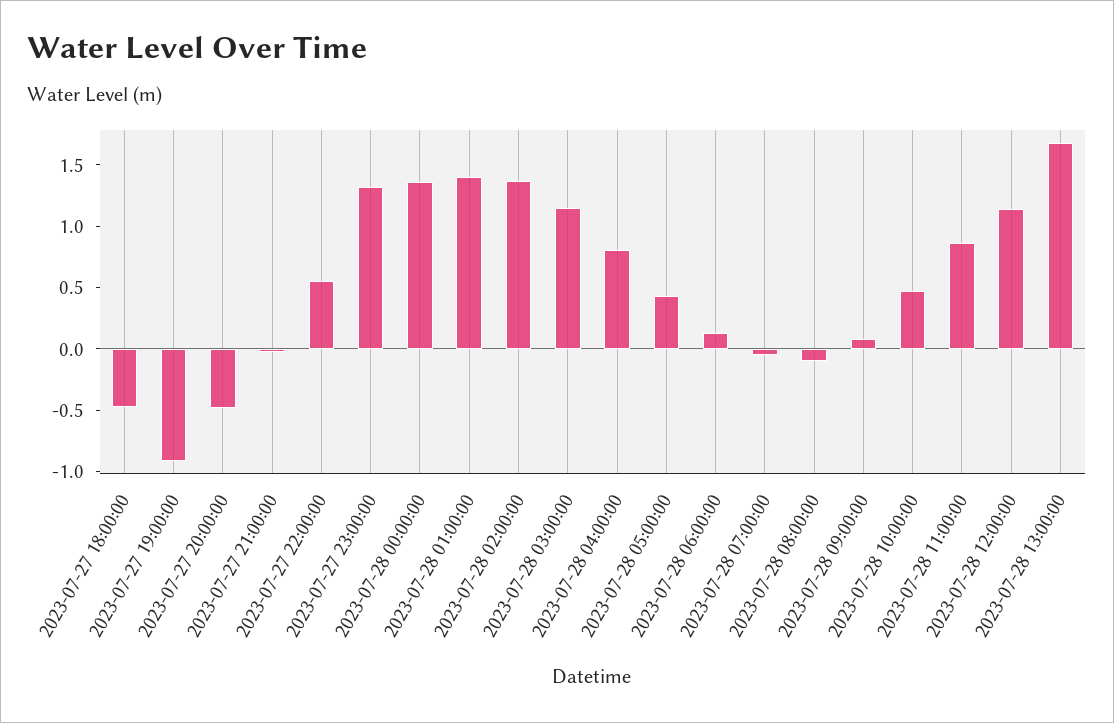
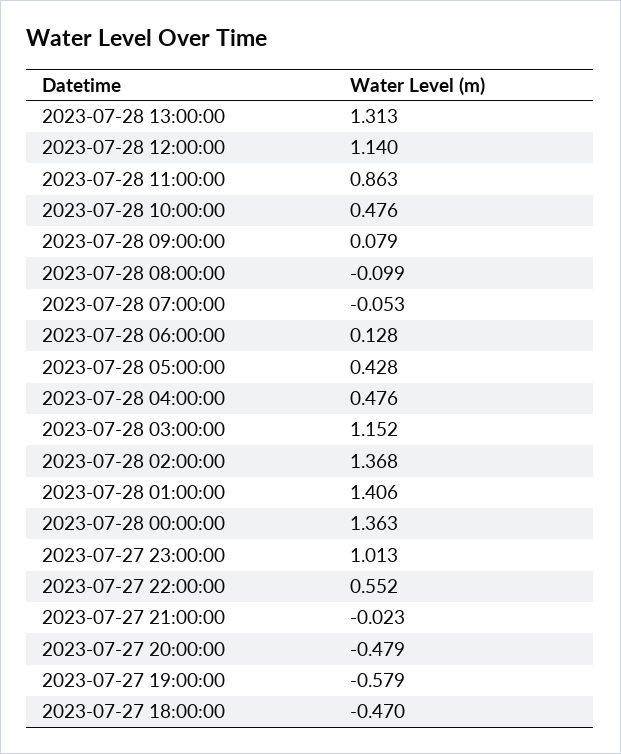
  {
    "2023-07-27 18:00:00": -0.47,
-   "2023-07-27 19:00:00": -0.9,
+   "2023-07-27 19:00:00": -0.579,
    "2023-07-27 20:00:00": -0.479,
    "2023-07-27 21:00:00": -0.023,
    "2023-07-27 22:00:00": 0.552,
-   "2023-07-27 23:00:00": 1.3,
+   "2023-07-27 23:00:00": 1.013,
    "2023-07-28 00:00:00": 1.363,
    "2023-07-28 01:00:00": 1.406,
    "2023-07-28 02:00:00": 1.368,
    "2023-07-28 03:00:00": 1.152,
-   "2023-07-28 04:00:00": 0.8,
+   "2023-07-28 04:00:00": 0.476,
    "2023-07-28 05:00:00": 0.428,
    "2023-07-28 06:00:00": 0.128,
    "2023-07-28 07:00:00": -0.053,
    "2023-07-28 08:00:00": -0.099,
    "2023-07-28 09:00:00": 0.079,
    "2023-07-28 10:00:00": 0.476,
    "2023-07-28 11:00:00": 0.863,
    "2023-07-28 12:00:00": 1.14,
-   "2023-07-28 13:00:00": 1.7
+   "2023-07-28 13:00:00": 1.313
  }

